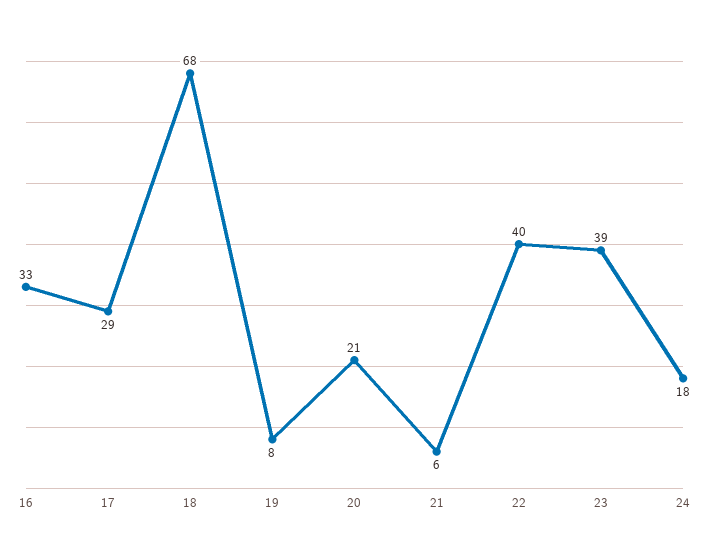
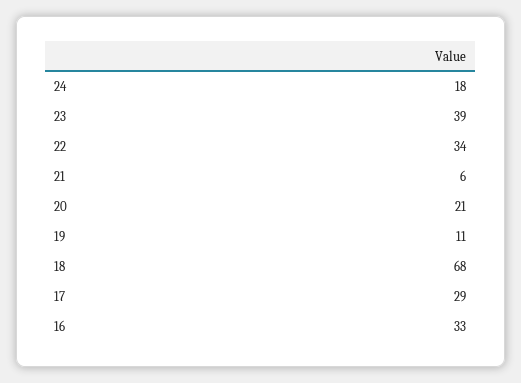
  {
    "16": 33,
    "17": 29,
    "18": 68,
-   "19": 8,
+   "19": 11,
    "20": 21,
    "21": 6,
-   "22": 40,
+   "22": 34,
    "23": 39,
    "24": 18
  }

